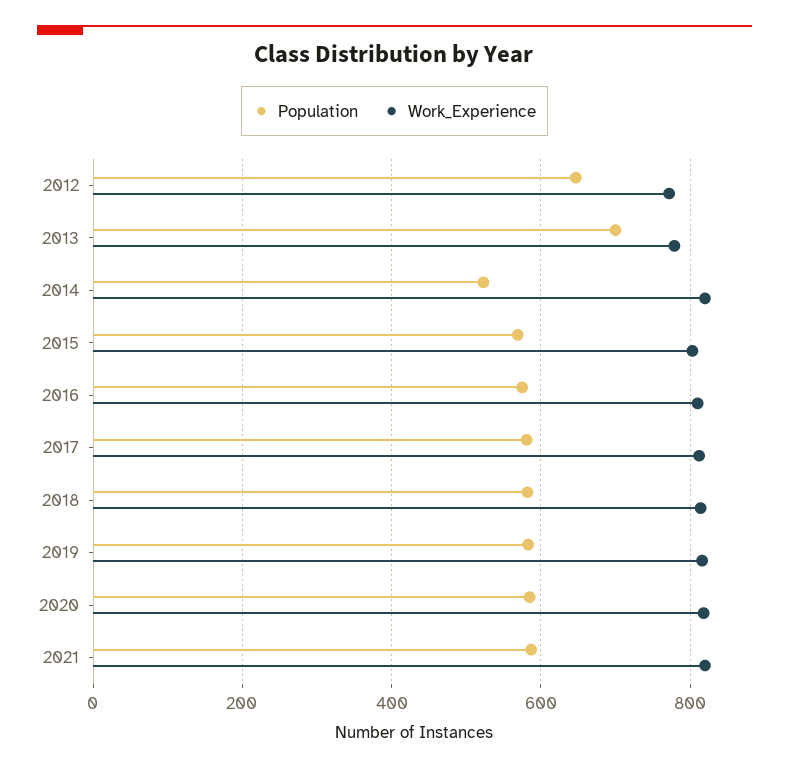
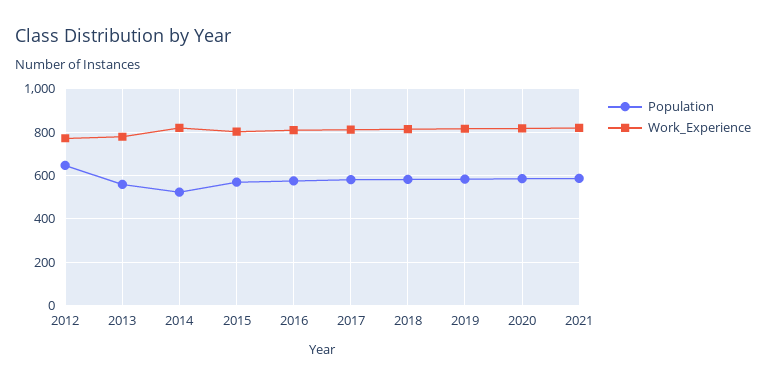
  {
    "Population": {
      "2012": 640,
-     "2013": 700,
+     "2013": 550,
      "2014": 520,
      "2015": 560,
      "2016": 580,
      "2017": 580,
      "2018": 580,
      "2019": 580,
      "2020": 580,
      "2021": 580
    },
    "Work_Experience": {
      "2012": 780,
      "2013": 780,
      "2014": 820,
      "2015": 800,
      "2016": 820,
      "2017": 820,
      "2018": 820,
      "2019": 820,
      "2020": 820,
      "2021": 820
    }
  }

